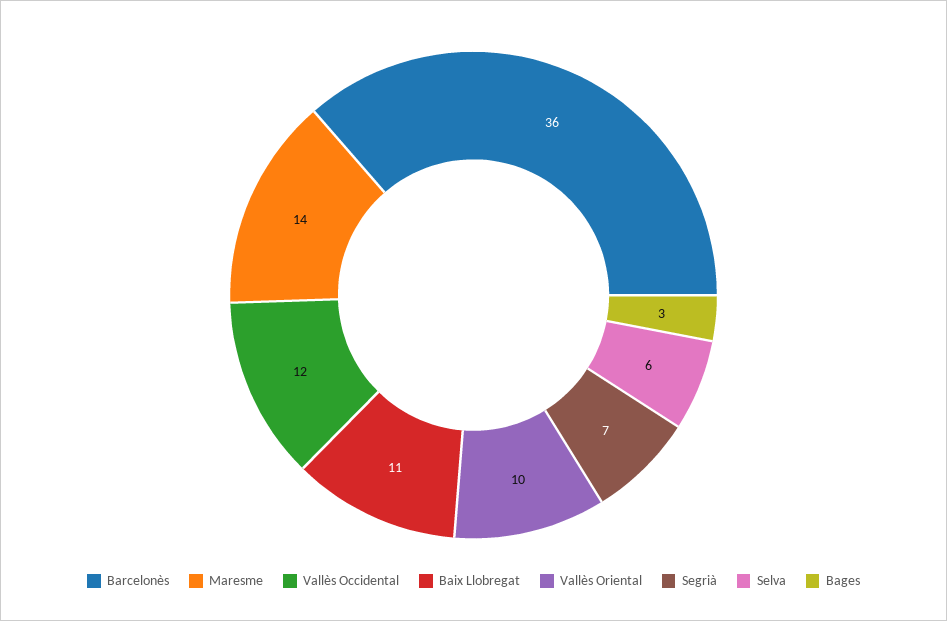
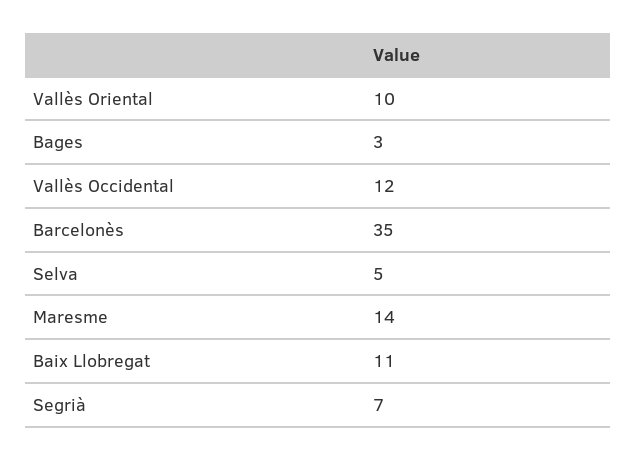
  {
-   "Barcelonès": 36,
+   "Barcelonès": 35,
    "Maresme": 14,
    "Vallès Occidental": 12,
    "Baix Llobregat": 11,
    "Vallès Oriental": 10,
    "Segrià": 7,
-   "Selva": 6,
+   "Selva": 5,
    "Bages": 3
  }

